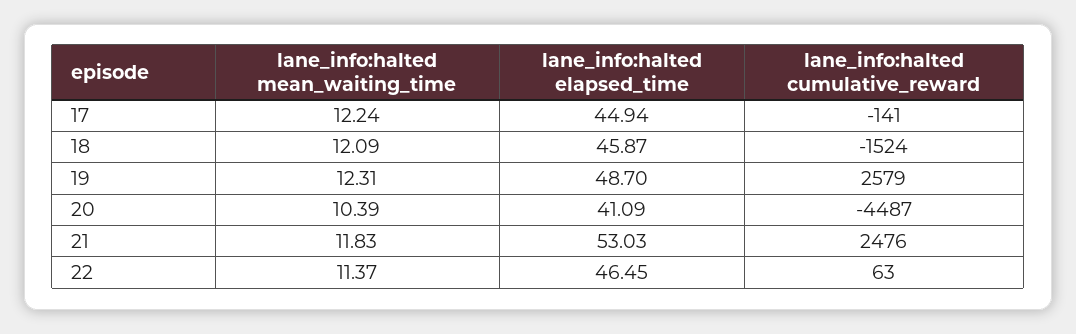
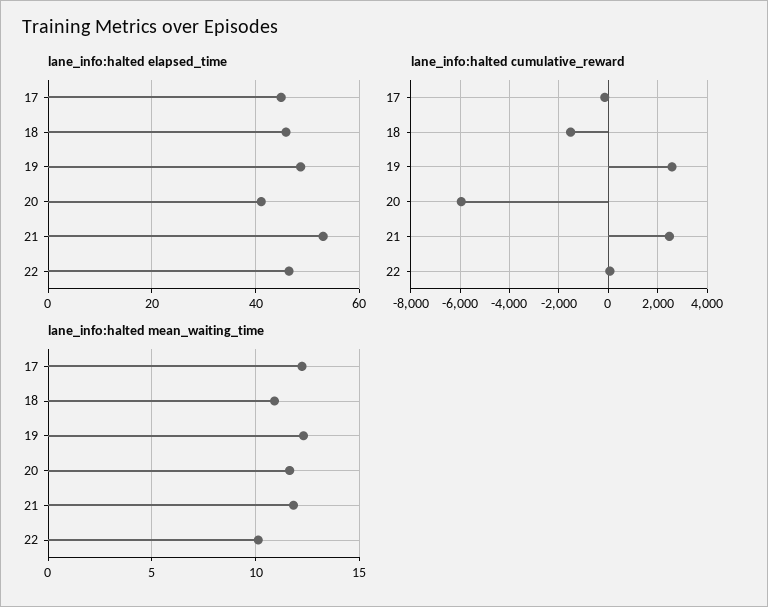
  {
    "lane_info:halted mean_waiting_time": {
      "17": 12.24,
-     "18": 12.09,
+     "18": 11,
      "19": 12.31,
-     "20": 10.39,
+     "20": 11.5,
      "21": 11.83,
-     "22": 11.37
+     "22": 10
    },
    "lane_info:halted elapsed_time": {
      "17": 44.94,
      "18": 45.87,
      "19": 48.7,
      "20": 41.09,
      "21": 53.03,
      "22": 46.45
    },
    "lane_info:halted cumulative_reward": {
      "17": -141,
      "18": -1524,
      "19": 2579,
-     "20": -4487,
+     "20": -6000,
      "21": 2476,
      "22": 63
    }
  }

